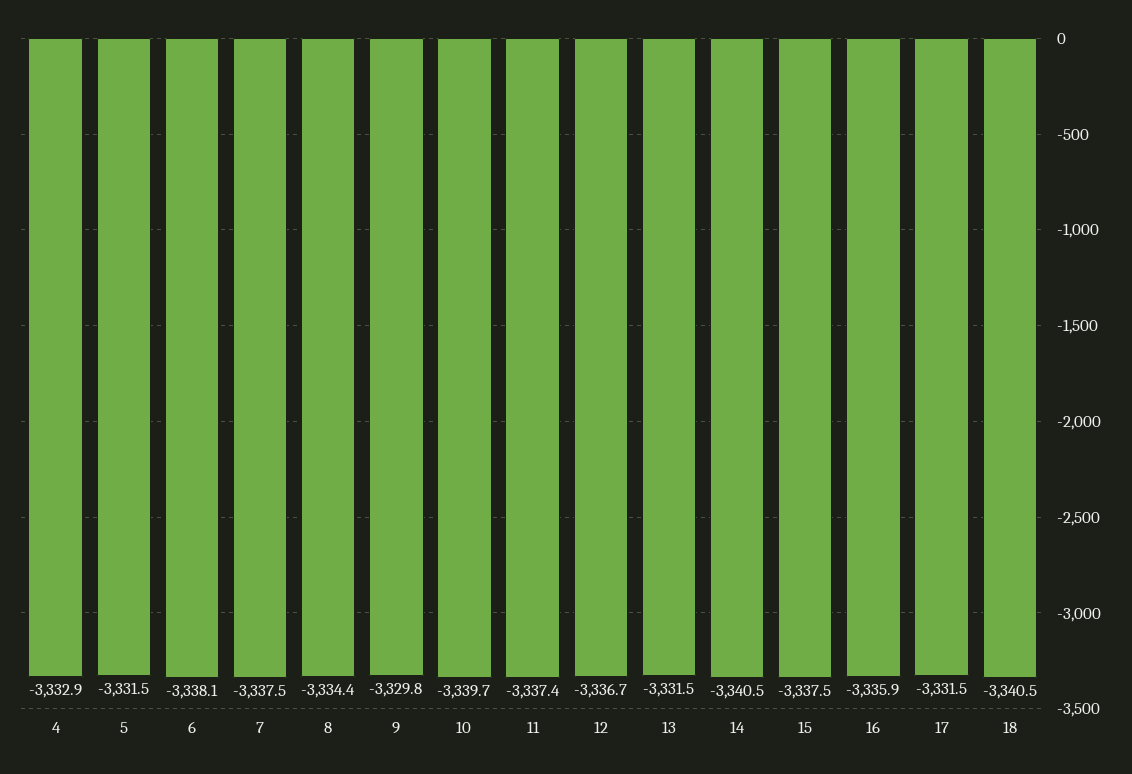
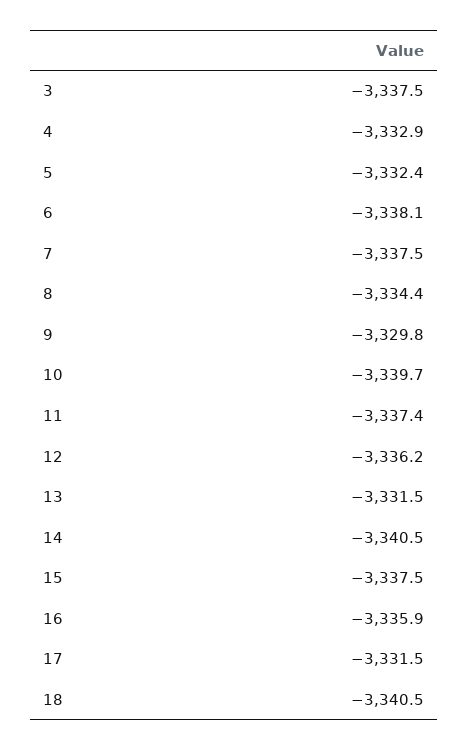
  {
    "4": -3332.9,
-   "5": -3331.5,
+   "5": -3332.4,
    "6": -3338.1,
    "7": -3337.5,
    "8": -3334.4,
    "9": -3329.8,
    "10": -3339.7,
    "11": -3337.4,
-   "12": -3336.7,
+   "12": -3336.2,
    "13": -3331.5,
    "14": -3340.5,
    "15": -3337.5,
    "16": -3335.9,
    "17": -3331.5,
-   "18": -3340.5
+   "18": -3340.5,
+   "3": -3337.5
  }

